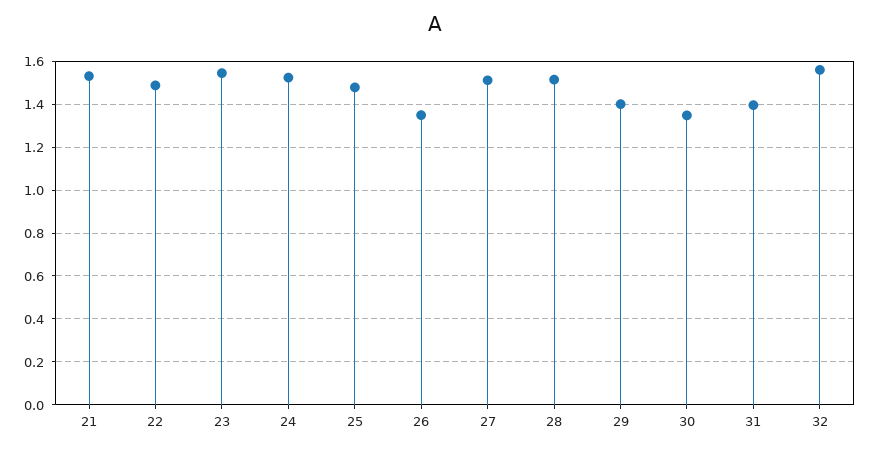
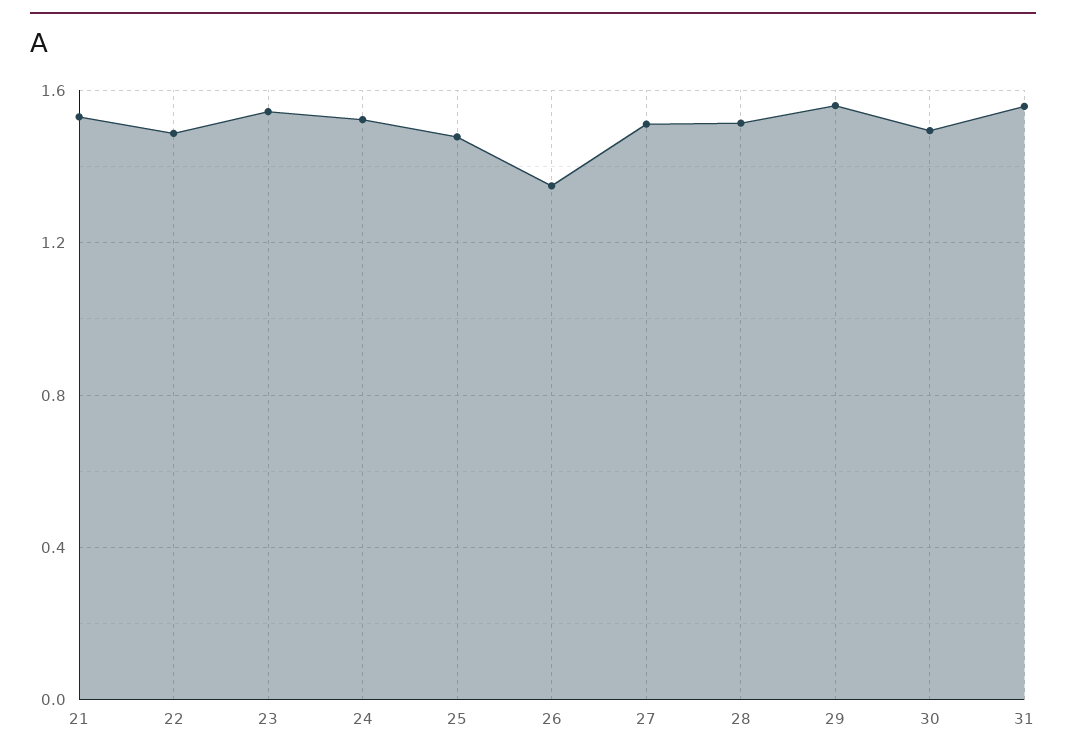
  {
    "21": 1.55,
    "22": 1.5,
    "23": 1.55,
    "24": 1.5,
    "25": 1.5,
    "26": 1.35,
    "27": 1.5,
    "28": 1.5,
-   "29": 1.4,
+   "29": 1.55,
-   "30": 1.35,
+   "30": 1.5,
-   "31": 1.4,
+   "31": 1.55
-   "32": 1.55
  }

